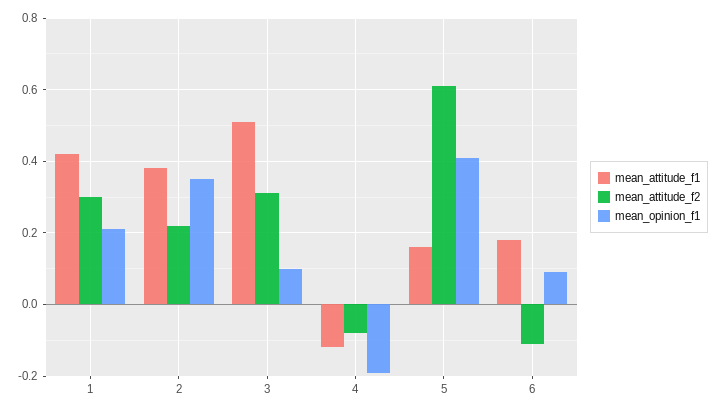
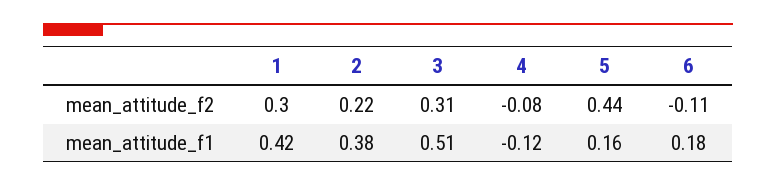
  {
    "mean_attitude_f1": {
      "1": 0.42,
      "2": 0.38,
      "3": 0.51,
      "4": -0.12,
      "5": 0.16,
      "6": 0.18
    },
    "mean_attitude_f2": {
      "1": 0.3,
      "2": 0.22,
      "3": 0.31,
      "4": -0.08,
-     "5": 0.6,
+     "5": 0.44,
      "6": -0.11
-   },
+   }
-   "mean_opinion_f1": {
-     "1": 0.2,
-     "2": 0.35,
-     "3": 0.1,
-     "4": -0.2,
-     "5": 0.4,
-     "6": 0.1
-   }
  }

